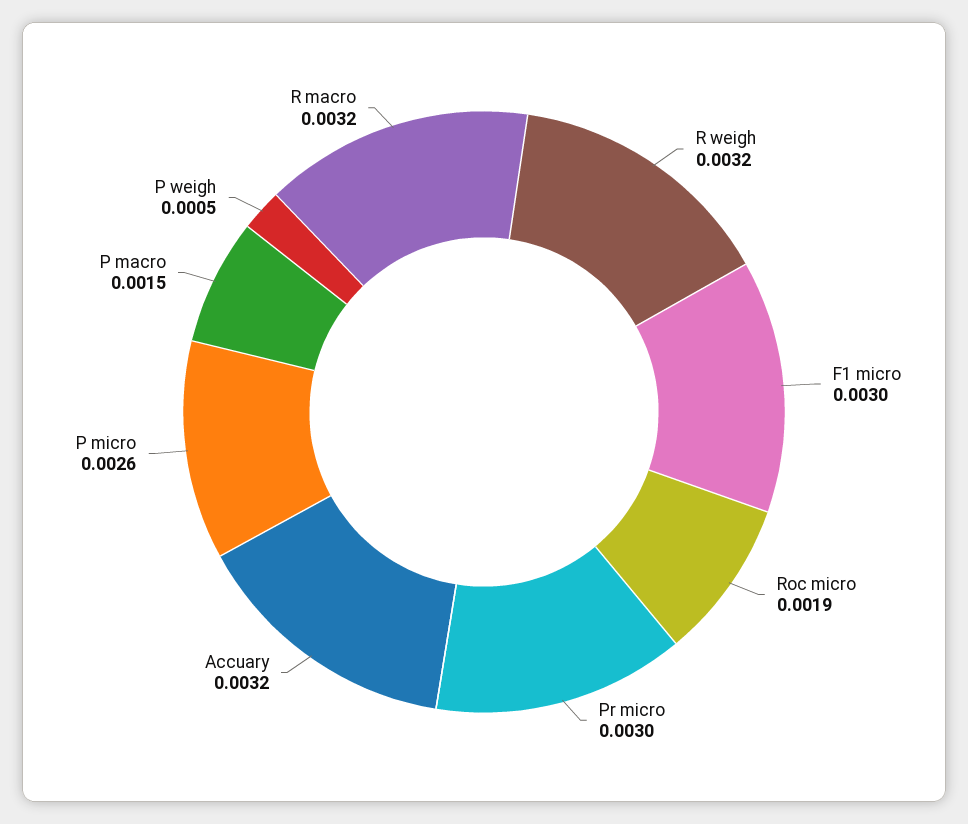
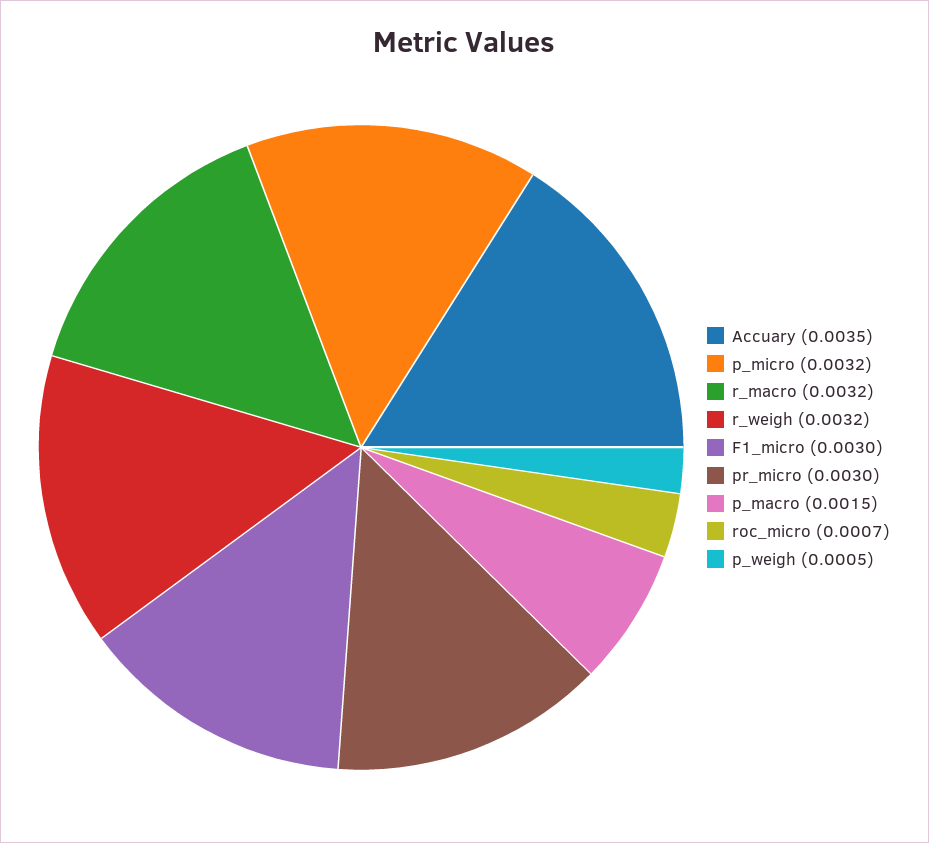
  {
    "R weigh": 0.0032,
    "F1 micro": 0.003,
-   "Roc micro": 0.0019,
+   "Roc micro": 0.0007,
    "Pr micro": 0.003,
-   "Accuary": 0.0032,
+   "Accuary": 0.0035,
-   "P micro": 0.0026,
+   "P micro": 0.0032,
    "P macro": 0.0015,
    "P weigh": 0.0005,
    "R macro": 0.0032
  }

